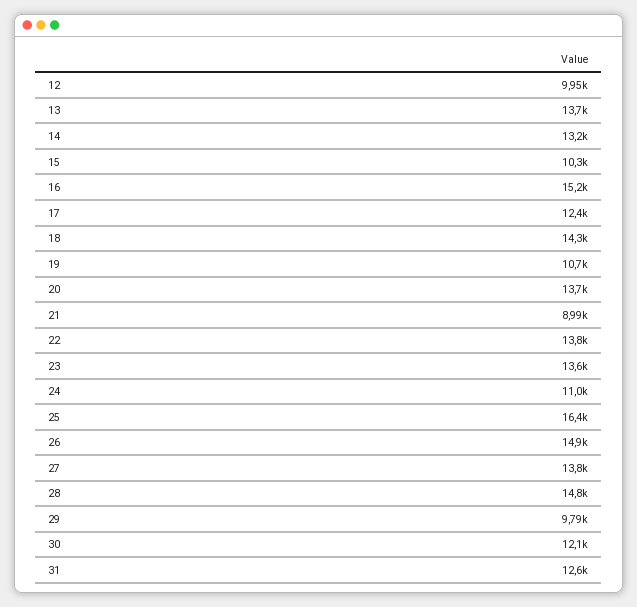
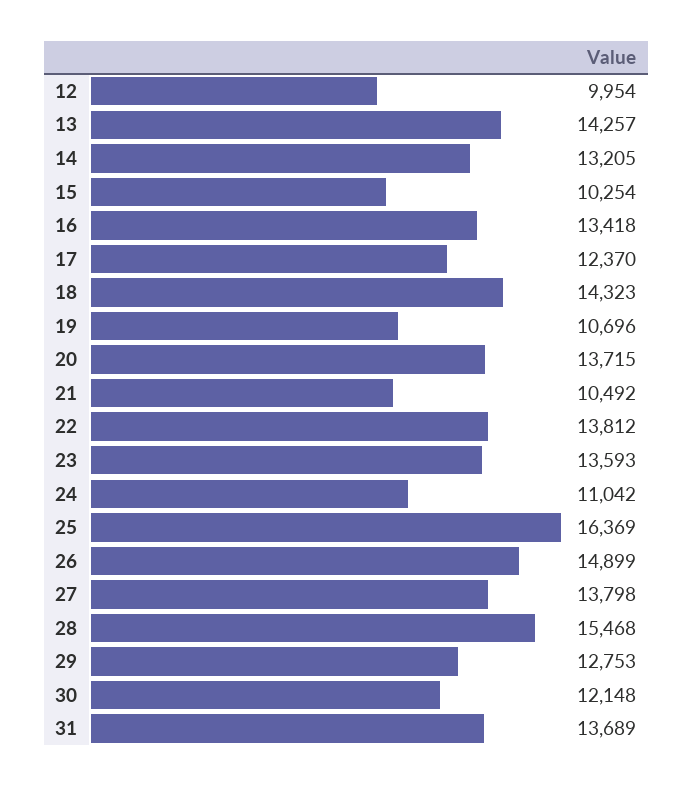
  {
    "12": 9954,
-   "13": 13700,
+   "13": 14257,
    "14": 13205,
    "15": 10254,
-   "16": 15200,
+   "16": 13418,
    "17": 12370,
    "18": 14323,
    "19": 10696,
    "20": 13715,
-   "21": 8990,
+   "21": 10492,
    "22": 13812,
    "23": 13593,
    "24": 11042,
    "25": 16369,
    "26": 14899,
    "27": 13798,
-   "28": 14800,
+   "28": 15468,
-   "29": 9790,
+   "29": 12753,
    "30": 12148,
-   "31": 12600
+   "31": 13689
  }

